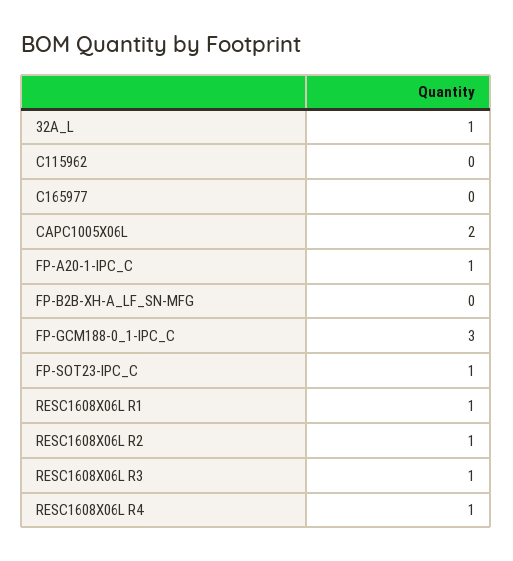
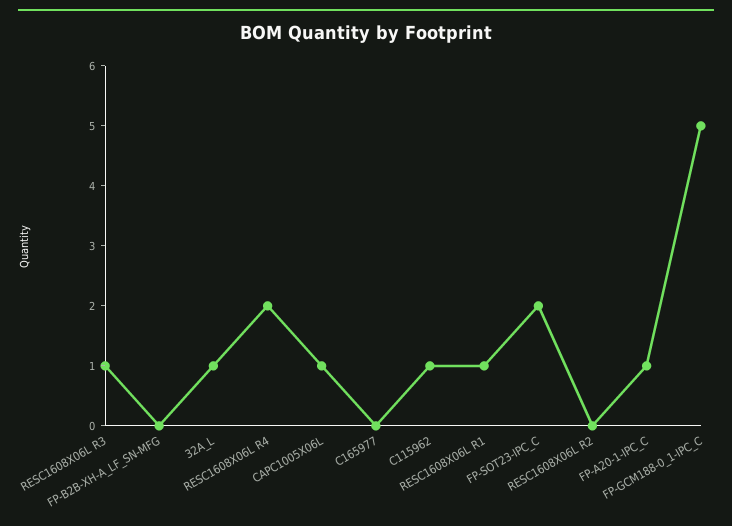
  {
    "32A_L": 1,
-   "C115962": 0,
+   "C115962": 1,
    "C165977": 0,
-   "CAPC1005X06L": 2,
+   "CAPC1005X06L": 1,
    "FP-A20-1-IPC_C": 1,
    "FP-B2B-XH-A_LF_SN-MFG": 0,
-   "FP-GCM188-0_1-IPC_C": 3,
+   "FP-GCM188-0_1-IPC_C": 5,
-   "FP-SOT23-IPC_C": 1,
+   "FP-SOT23-IPC_C": 2,
    "RESC1608X06L R1": 1,
-   "RESC1608X06L R2": 1,
+   "RESC1608X06L R2": 0,
    "RESC1608X06L R3": 1,
-   "RESC1608X06L R4": 1
+   "RESC1608X06L R4": 2
  }

